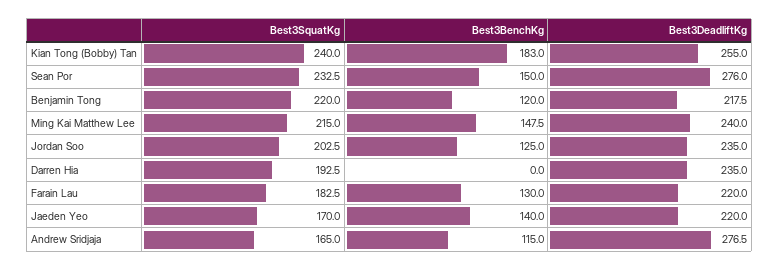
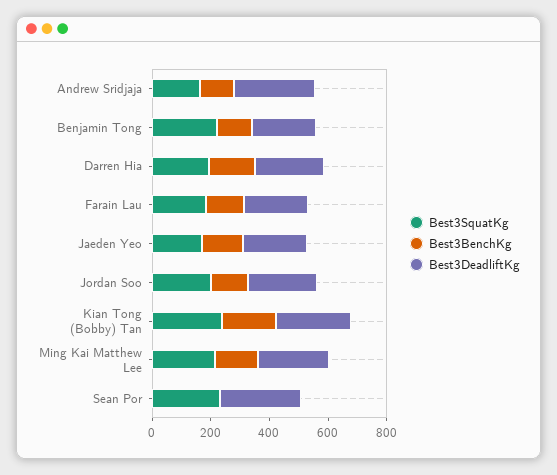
  {
    "Best3SquatKg": {
      "Kian Tong (Bobby) Tan": 240,
      "Sean Por": 232.5,
      "Benjamin Tong": 220,
      "Ming Kai Matthew Lee": 215,
      "Jordan Soo": 202.5,
      "Darren Hia": 192.5,
      "Farain Lau": 182.5,
      "Jaeden Yeo": 170,
      "Andrew Sridjaja": 165
    },
    "Best3BenchKg": {
      "Kian Tong (Bobby) Tan": 183,
-     "Sean Por": 150,
+     "Sean Por": 0,
      "Benjamin Tong": 120,
      "Ming Kai Matthew Lee": 147.5,
      "Jordan Soo": 125,
-     "Darren Hia": 0,
+     "Darren Hia": 150,
      "Farain Lau": 130,
      "Jaeden Yeo": 140,
      "Andrew Sridjaja": 115
    },
    "Best3DeadliftKg": {
      "Kian Tong (Bobby) Tan": 255,
      "Sean Por": 276,
      "Benjamin Tong": 217.5,
      "Ming Kai Matthew Lee": 240,
      "Jordan Soo": 235,
      "Darren Hia": 235,
      "Farain Lau": 220,
      "Jaeden Yeo": 220,
      "Andrew Sridjaja": 276.5
    }
  }

